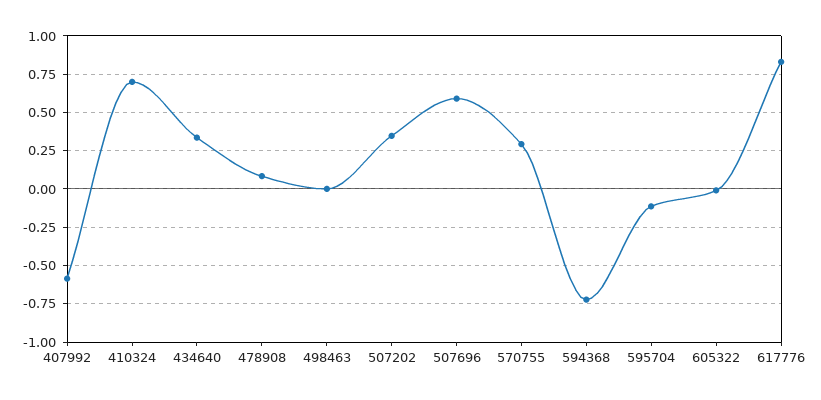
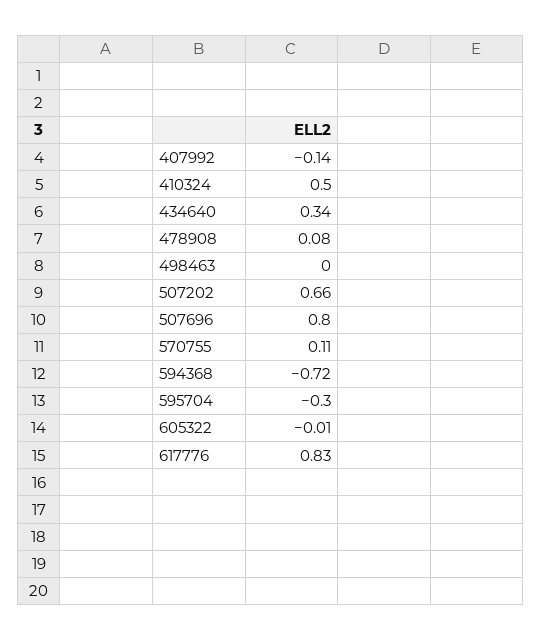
  {
-   "407992": -0.6,
+   "407992": -0.14,
-   "410324": 0.7,
+   "410324": 0.5,
    "434640": 0.34,
    "478908": 0.08,
    "498463": 0,
-   "507202": 0.35,
+   "507202": 0.66,
-   "507696": 0.6,
+   "507696": 0.8,
-   "570755": 0.3,
+   "570755": 0.11,
    "594368": -0.72,
-   "595704": -0.1,
+   "595704": -0.3,
    "605322": -0.01,
    "617776": 0.83
  }

